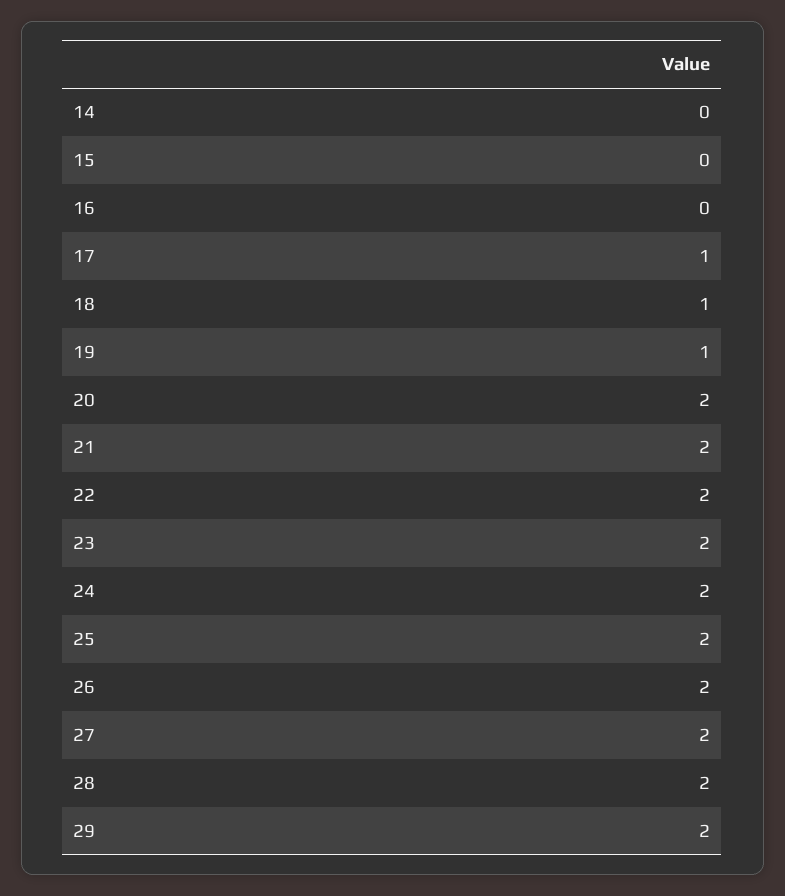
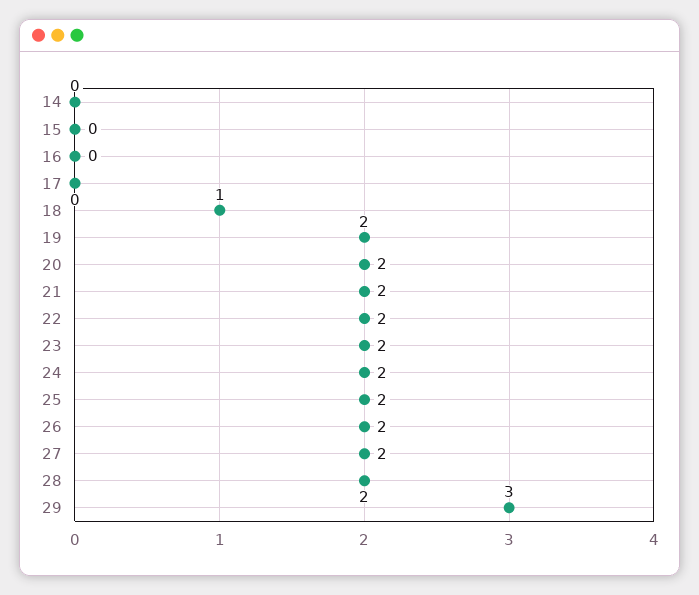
  {
    "14": 0,
    "15": 0,
    "16": 0,
-   "17": 1,
+   "17": 0,
    "18": 1,
-   "19": 1,
+   "19": 2,
    "20": 2,
    "21": 2,
    "22": 2,
    "23": 2,
    "24": 2,
    "25": 2,
    "26": 2,
    "27": 2,
    "28": 2,
-   "29": 2
+   "29": 3
  }

